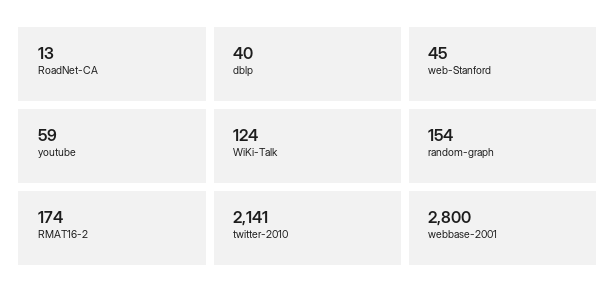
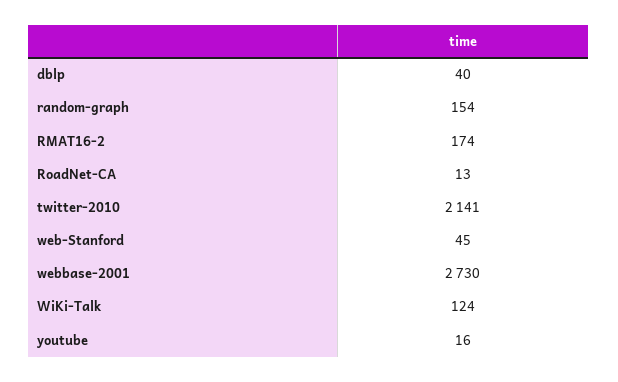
  {
    "RoadNet-CA": 13,
    "dblp": 40,
    "web-Stanford": 45,
-   "youtube": 59,
+   "youtube": 16,
    "WiKi-Talk": 124,
    "random-graph": 154,
    "RMAT16-2": 174,
    "twitter-2010": 2141,
-   "webbase-2001": 2800
+   "webbase-2001": 2730
  }

